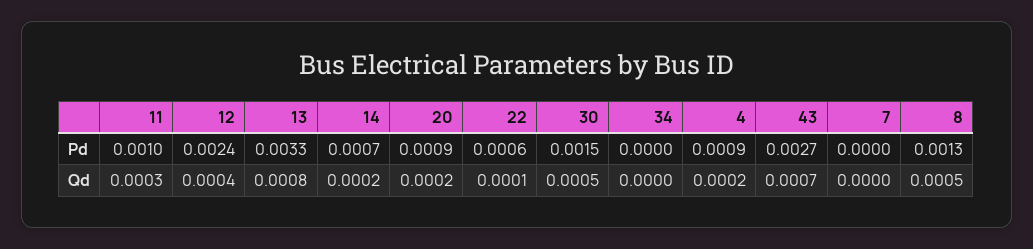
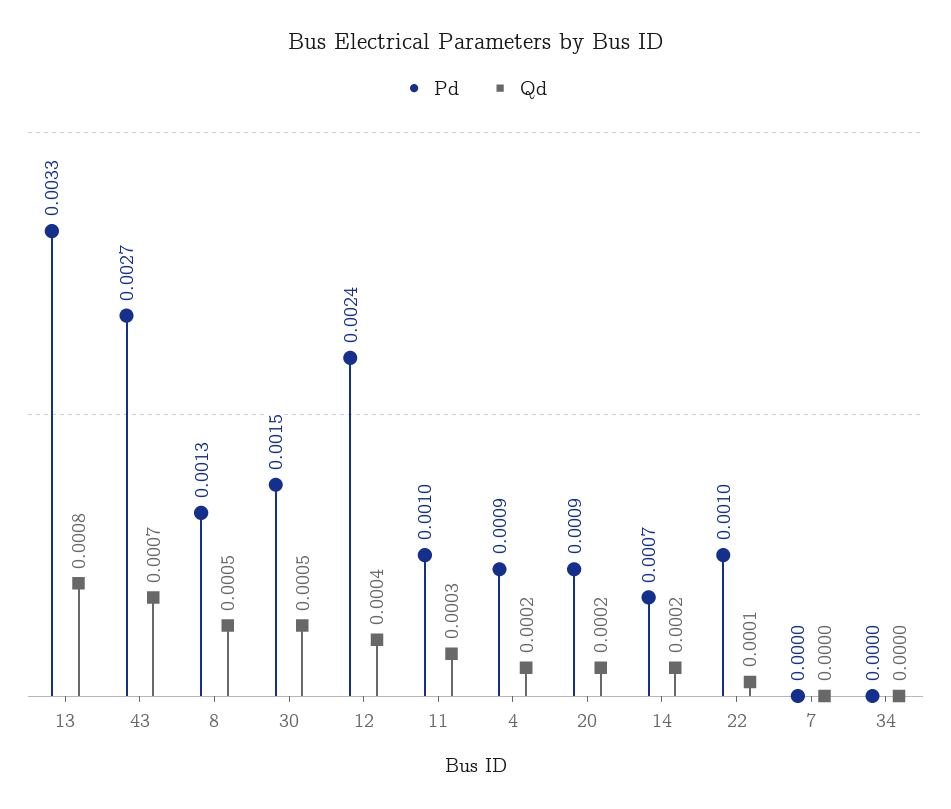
  {
    "Pd": {
      "11": 0.001,
      "12": 0.0024,
      "13": 0.0033,
      "14": 0.0007,
      "20": 0.0009,
-     "22": 0.0006,
+     "22": 0.001,
      "30": 0.0015,
      "34": 0,
      "4": 0.0009,
      "43": 0.0027,
      "7": 0,
      "8": 0.0013
    },
    "Qd": {
      "11": 0.0003,
      "12": 0.0004,
      "13": 0.0008,
      "14": 0.0002,
      "20": 0.0002,
      "22": 0.0001,
      "30": 0.0005,
      "34": 0,
      "4": 0.0002,
      "43": 0.0007,
      "7": 0,
      "8": 0.0005
    }
  }

